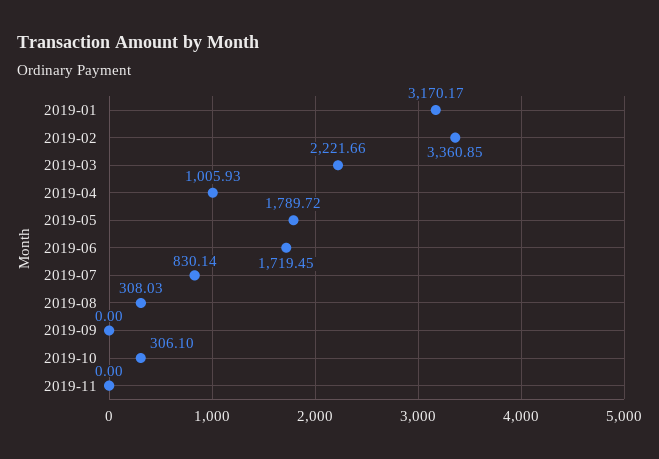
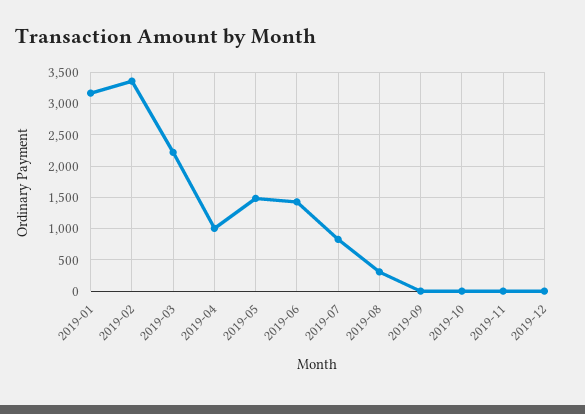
  {
    "2019-01": 3170.17,
    "2019-02": 3360.85,
    "2019-03": 2221.66,
    "2019-04": 1005.93,
-   "2019-05": 1789.72,
+   "2019-05": 1500,
-   "2019-06": 1719.45,
+   "2019-06": 1400,
    "2019-07": 830.14,
    "2019-08": 308.03,
    "2019-09": 0,
-   "2019-10": 306.1,
+   "2019-10": 0,
-   "2019-11": 0
+   "2019-11": 0,
+   "2019-12": 0
  }

